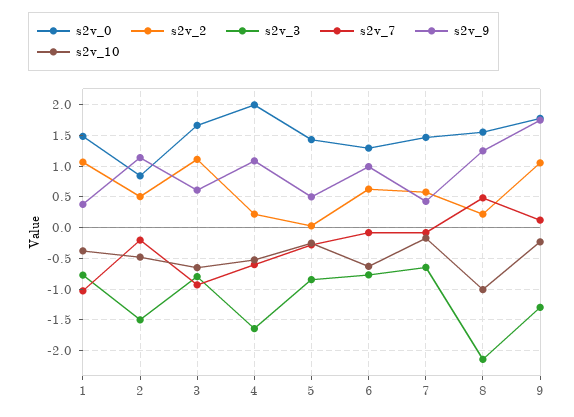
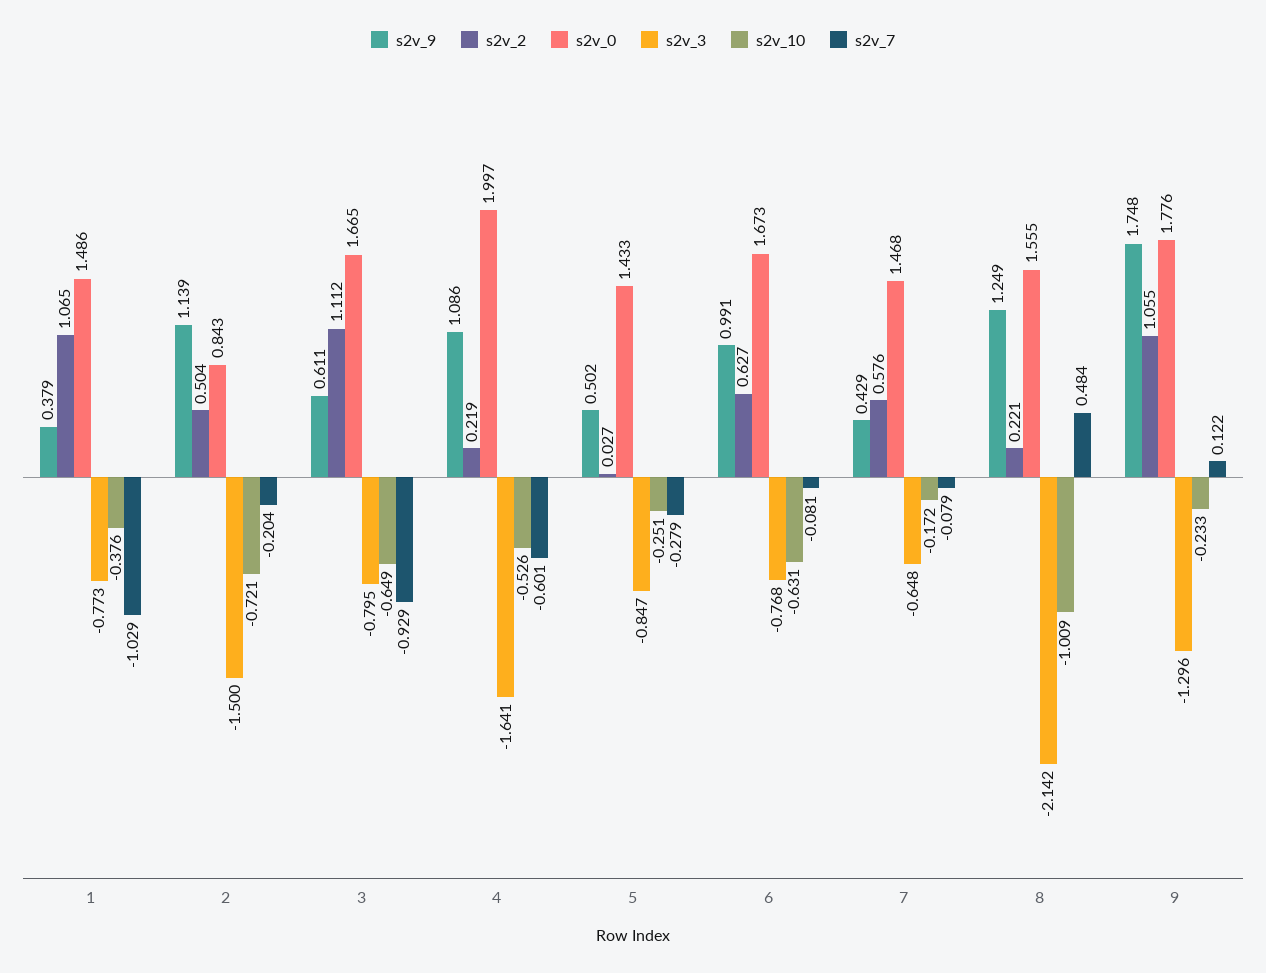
  {
    "s2v_0": {
      "1": 1.486,
      "2": 0.843,
      "3": 1.665,
      "4": 1.997,
      "5": 1.433,
-     "6": 1.3,
+     "6": 1.673,
      "7": 1.468,
      "8": 1.555,
      "9": 1.776
    },
    "s2v_2": {
      "1": 1.065,
      "2": 0.504,
      "3": 1.112,
      "4": 0.219,
      "5": 0.027,
      "6": 0.627,
      "7": 0.576,
      "8": 0.221,
      "9": 1.055
    },
    "s2v_3": {
      "1": -0.773,
      "2": -1.5,
      "3": -0.795,
      "4": -1.641,
      "5": -0.847,
      "6": -0.768,
      "7": -0.648,
      "8": -2.142,
      "9": -1.296
    },
    "s2v_7": {
      "1": -1.029,
      "2": -0.204,
      "3": -0.929,
      "4": -0.601,
      "5": -0.279,
      "6": -0.081,
      "7": -0.079,
      "8": 0.484,
      "9": 0.122
    },
    "s2v_9": {
      "1": 0.379,
      "2": 1.139,
      "3": 0.611,
      "4": 1.086,
      "5": 0.502,
      "6": 0.991,
      "7": 0.429,
      "8": 1.249,
      "9": 1.748
    },
    "s2v_10": {
      "1": -0.376,
-     "2": -0.5,
+     "2": -0.721,
      "3": -0.649,
      "4": -0.526,
      "5": -0.251,
      "6": -0.631,
      "7": -0.172,
      "8": -1.009,
      "9": -0.233
    }
  }

